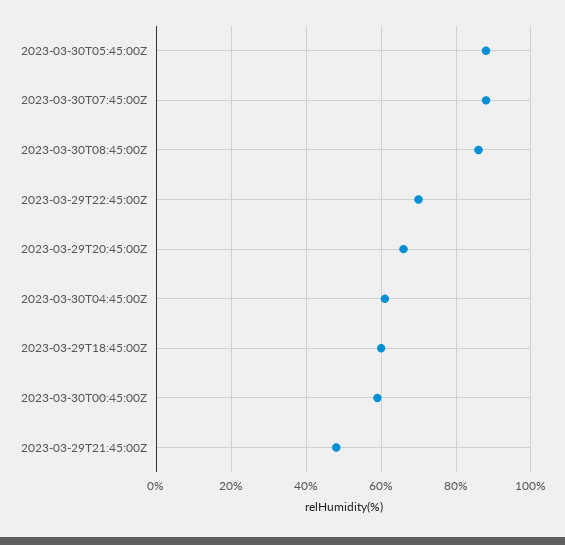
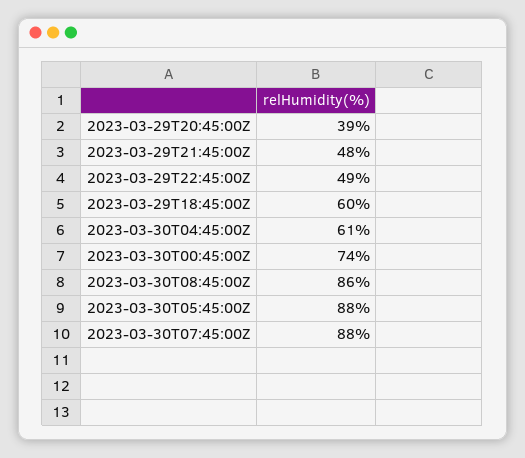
  {
    "2023-03-30T05:45:00Z": 88,
    "2023-03-30T07:45:00Z": 88,
    "2023-03-30T08:45:00Z": 86,
-   "2023-03-29T22:45:00Z": 70,
+   "2023-03-29T22:45:00Z": 49,
-   "2023-03-29T20:45:00Z": 65,
+   "2023-03-29T20:45:00Z": 39,
    "2023-03-30T04:45:00Z": 61,
    "2023-03-29T18:45:00Z": 60,
-   "2023-03-30T00:45:00Z": 60,
+   "2023-03-30T00:45:00Z": 74,
    "2023-03-29T21:45:00Z": 48
  }

